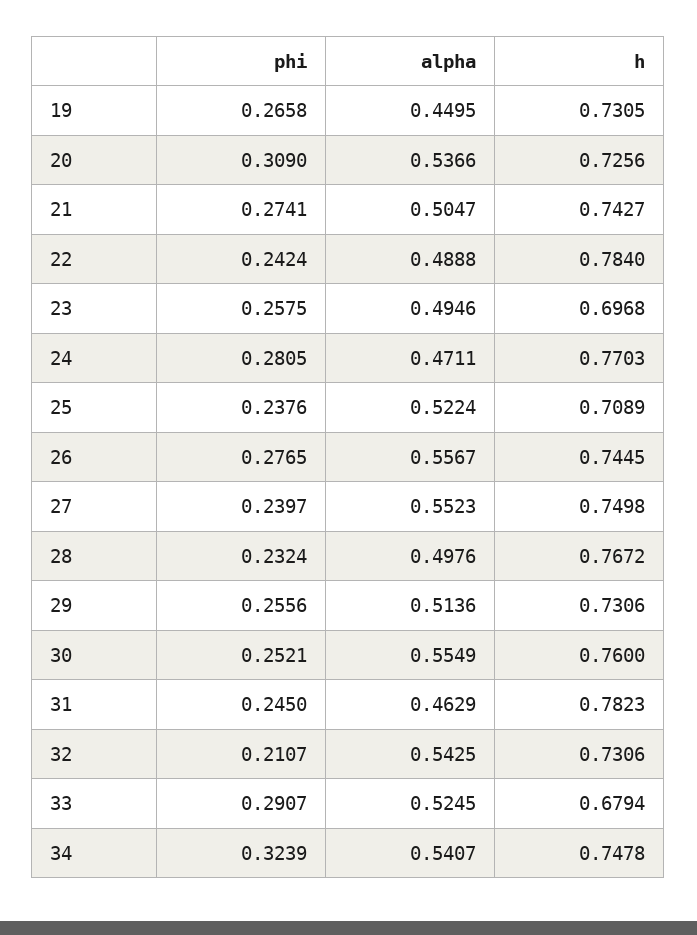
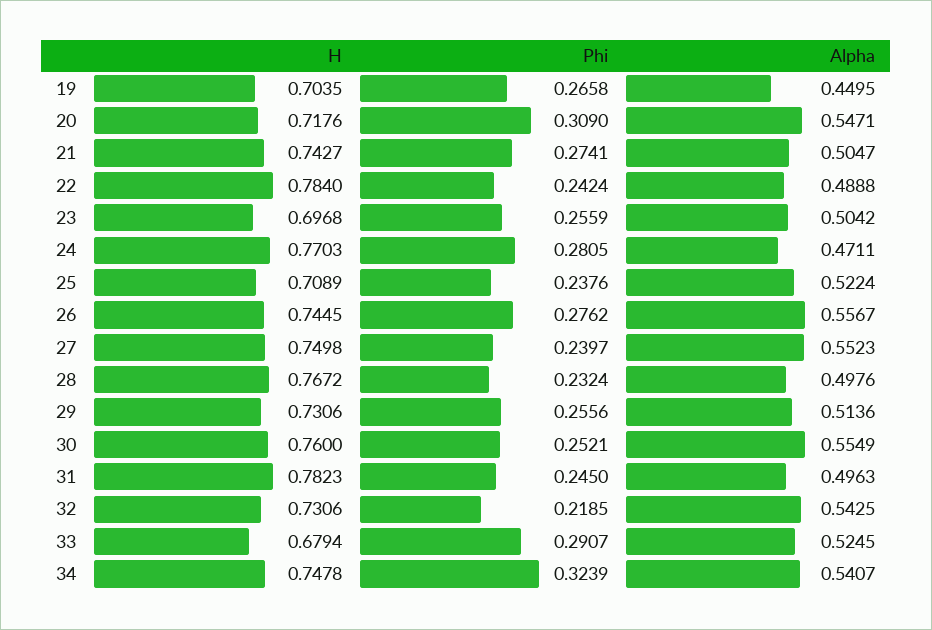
  {
    "phi": {
      "19": 0.2658,
      "20": 0.309,
      "21": 0.2741,
      "22": 0.2424,
-     "23": 0.2575,
+     "23": 0.2559,
      "24": 0.2805,
      "25": 0.2376,
-     "26": 0.2765,
+     "26": 0.2762,
      "27": 0.2397,
      "28": 0.2324,
      "29": 0.2556,
      "30": 0.2521,
      "31": 0.245,
-     "32": 0.2107,
+     "32": 0.2185,
      "33": 0.2907,
      "34": 0.3239
    },
    "alpha": {
      "19": 0.4495,
-     "20": 0.5366,
+     "20": 0.5471,
      "21": 0.5047,
      "22": 0.4888,
-     "23": 0.4946,
+     "23": 0.5042,
      "24": 0.4711,
      "25": 0.5224,
      "26": 0.5567,
      "27": 0.5523,
      "28": 0.4976,
      "29": 0.5136,
      "30": 0.5549,
-     "31": 0.4629,
+     "31": 0.4963,
      "32": 0.5425,
      "33": 0.5245,
      "34": 0.5407
    },
    "h": {
-     "19": 0.7305,
+     "19": 0.7035,
-     "20": 0.7256,
+     "20": 0.7176,
      "21": 0.7427,
      "22": 0.784,
      "23": 0.6968,
      "24": 0.7703,
      "25": 0.7089,
      "26": 0.7445,
      "27": 0.7498,
      "28": 0.7672,
      "29": 0.7306,
      "30": 0.76,
      "31": 0.7823,
      "32": 0.7306,
      "33": 0.6794,
      "34": 0.7478
    }
  }

